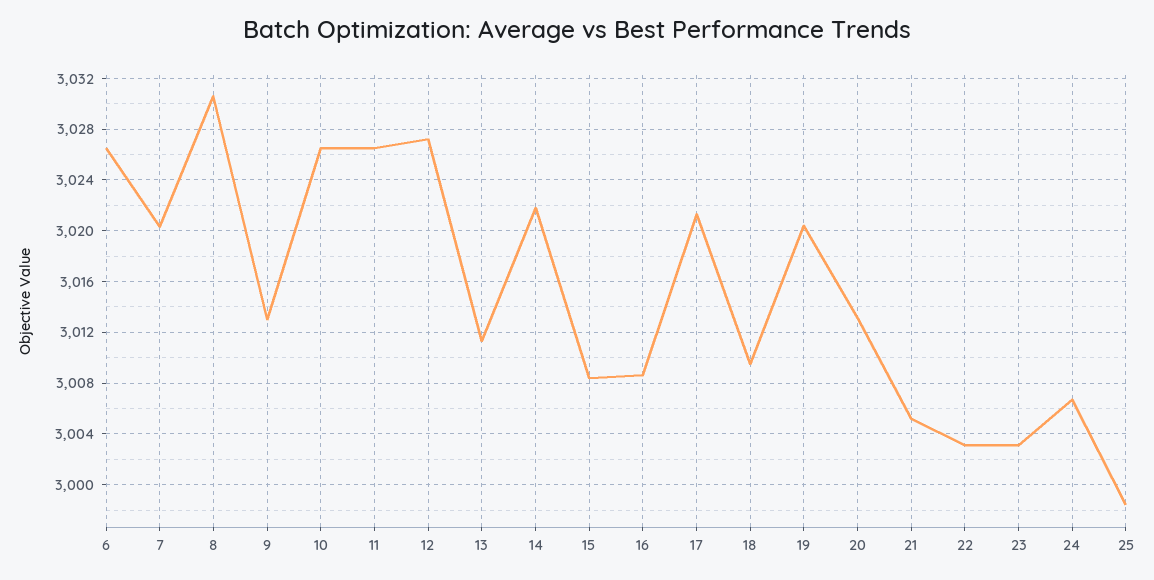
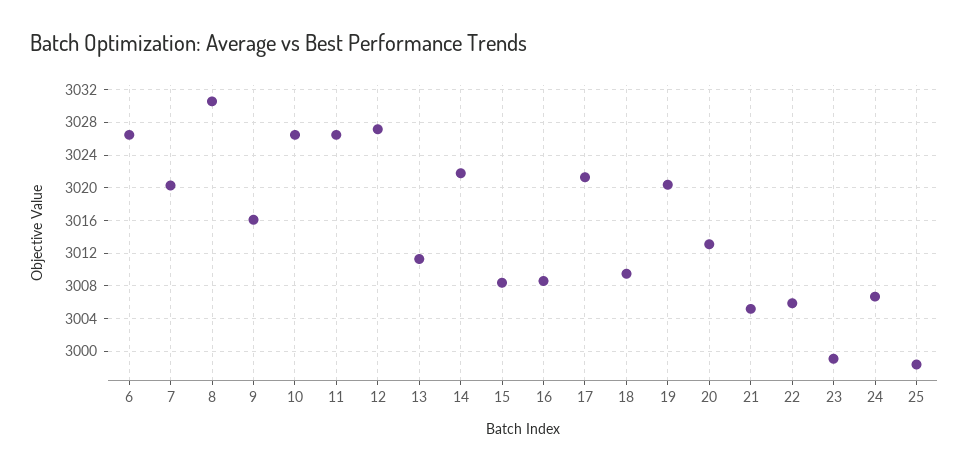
  {
    "6": 3026.5,
    "7": 3020.5,
    "8": 3030.5,
-   "9": 3013,
+   "9": 3016,
    "10": 3026.5,
    "11": 3026.5,
    "12": 3027,
    "13": 3011.5,
    "14": 3022,
    "15": 3008.5,
    "16": 3008.5,
    "17": 3021.5,
    "18": 3009.5,
    "19": 3020.5,
    "20": 3013,
    "21": 3005,
-   "22": 3003,
+   "22": 3006,
-   "23": 3003,
+   "23": 2999,
    "24": 3006.5,
    "25": 2998.5
  }

